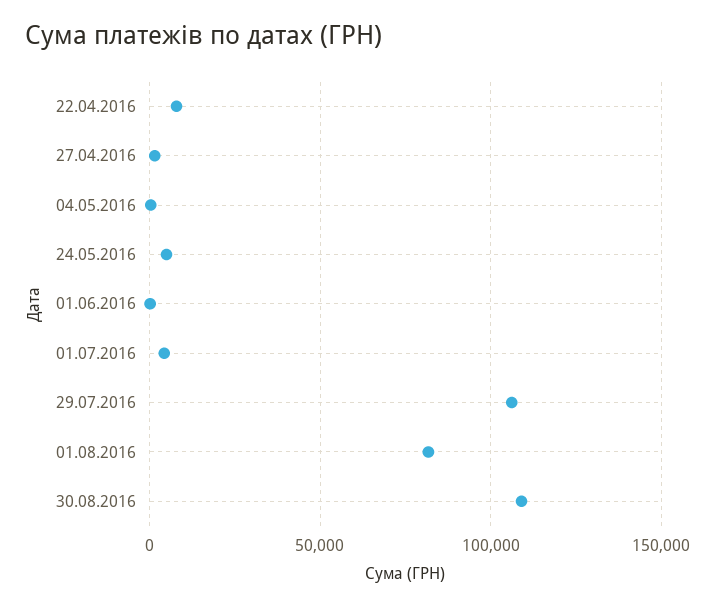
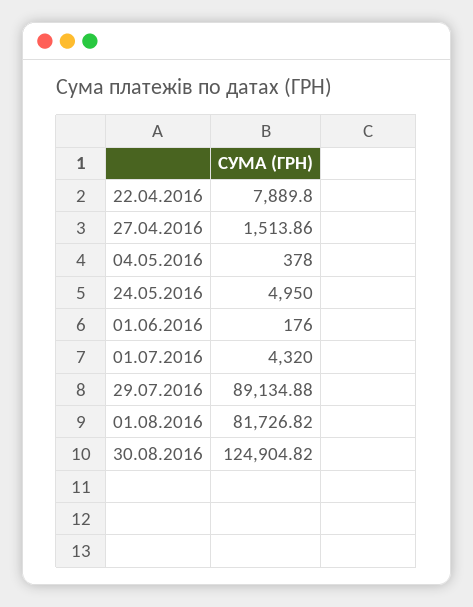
  {
    "22.04.2016": 7889.8,
    "27.04.2016": 1513.86,
    "04.05.2016": 378,
    "24.05.2016": 4950,
    "01.06.2016": 176,
    "01.07.2016": 4320,
-   "29.07.2016": 105000,
+   "29.07.2016": 89134.88,
    "01.08.2016": 81726.82,
-   "30.08.2016": 110000
+   "30.08.2016": 124904.82
  }

